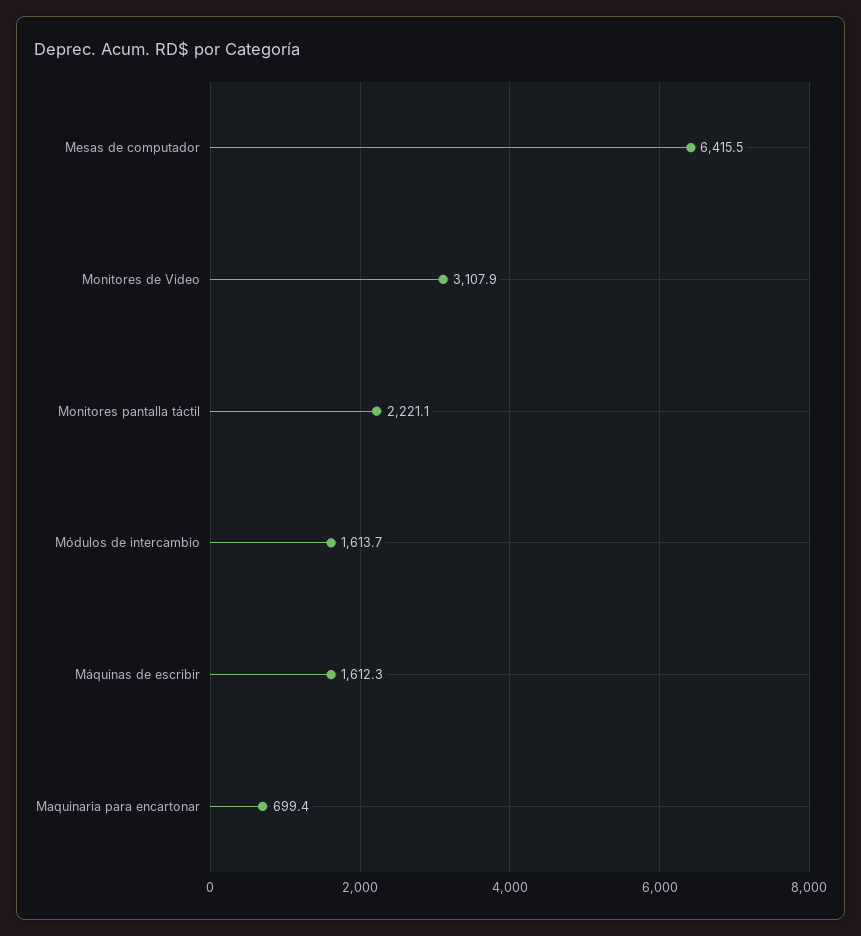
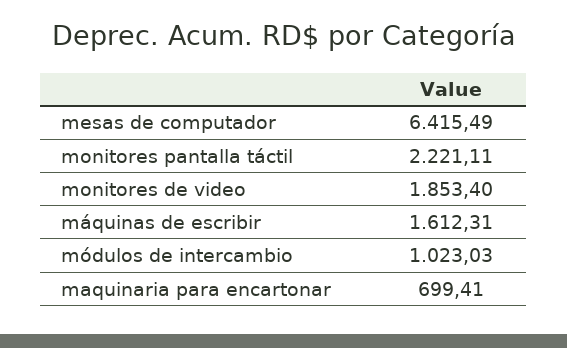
  {
    "Mesas de computador": 6415.49,
-   "Monitores de Video": 3107.9,
+   "Monitores de Video": 1853.4,
    "Monitores pantalla táctil": 2221.11,
-   "Módulos de intercambio": 1613.7,
+   "Módulos de intercambio": 1023.03,
    "Máquinas de escribir": 1612.31,
    "Maquinaria para encartonar": 699.41
  }

